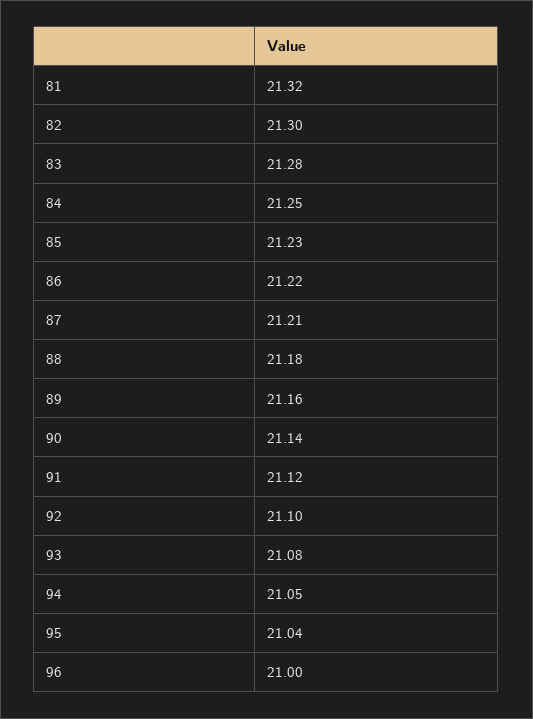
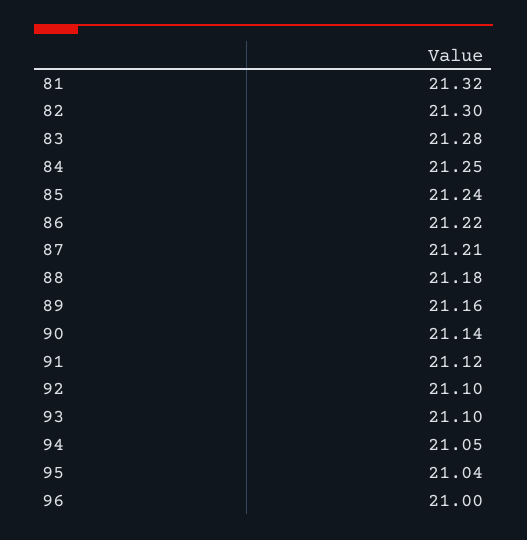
  {
    "81": 21.32,
    "82": 21.3,
    "83": 21.28,
    "84": 21.25,
-   "85": 21.23,
+   "85": 21.24,
    "86": 21.22,
    "87": 21.21,
    "88": 21.18,
    "89": 21.16,
    "90": 21.14,
    "91": 21.12,
    "92": 21.1,
-   "93": 21.08,
+   "93": 21.1,
    "94": 21.05,
    "95": 21.04,
    "96": 21
  }

